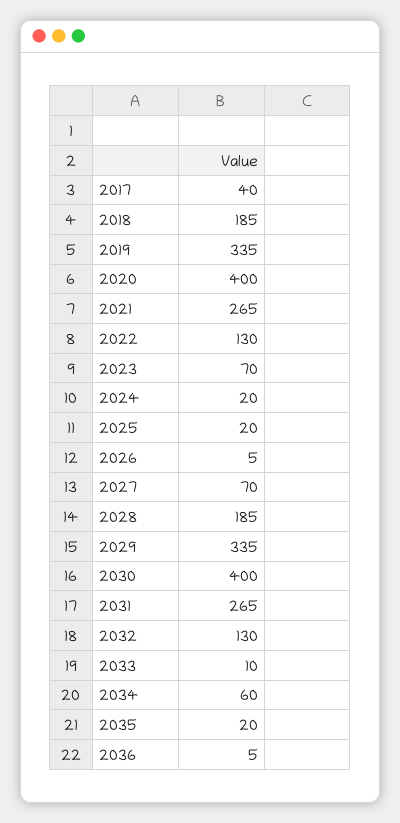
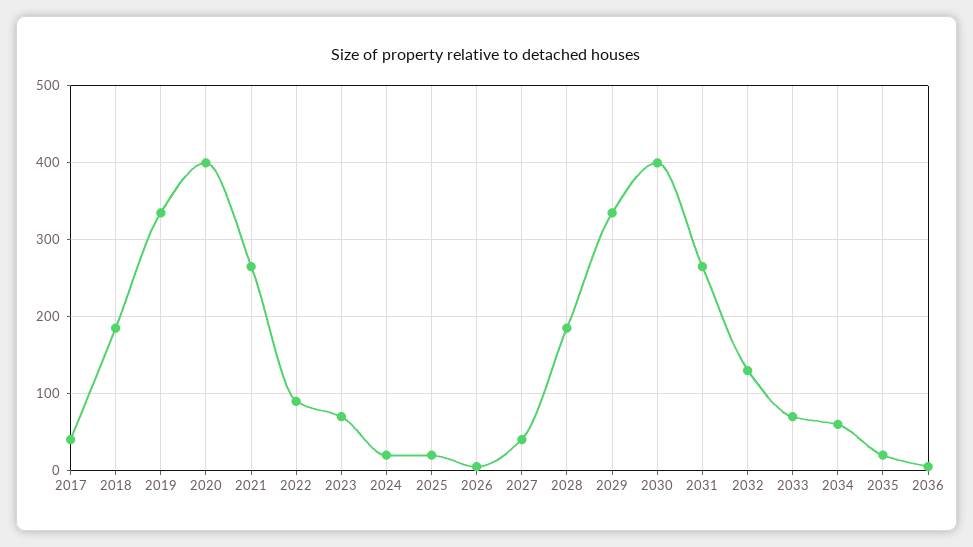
  {
    "2017": 40,
    "2018": 185,
    "2019": 335,
    "2020": 400,
    "2021": 265,
-   "2022": 130,
+   "2022": 90,
    "2023": 70,
    "2024": 20,
    "2025": 20,
    "2026": 5,
-   "2027": 70,
+   "2027": 40,
    "2028": 185,
    "2029": 335,
    "2030": 400,
    "2031": 265,
    "2032": 130,
-   "2033": 10,
+   "2033": 70,
    "2034": 60,
    "2035": 20,
    "2036": 5
  }

